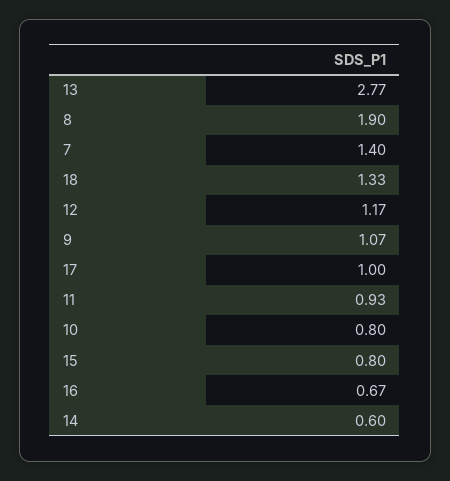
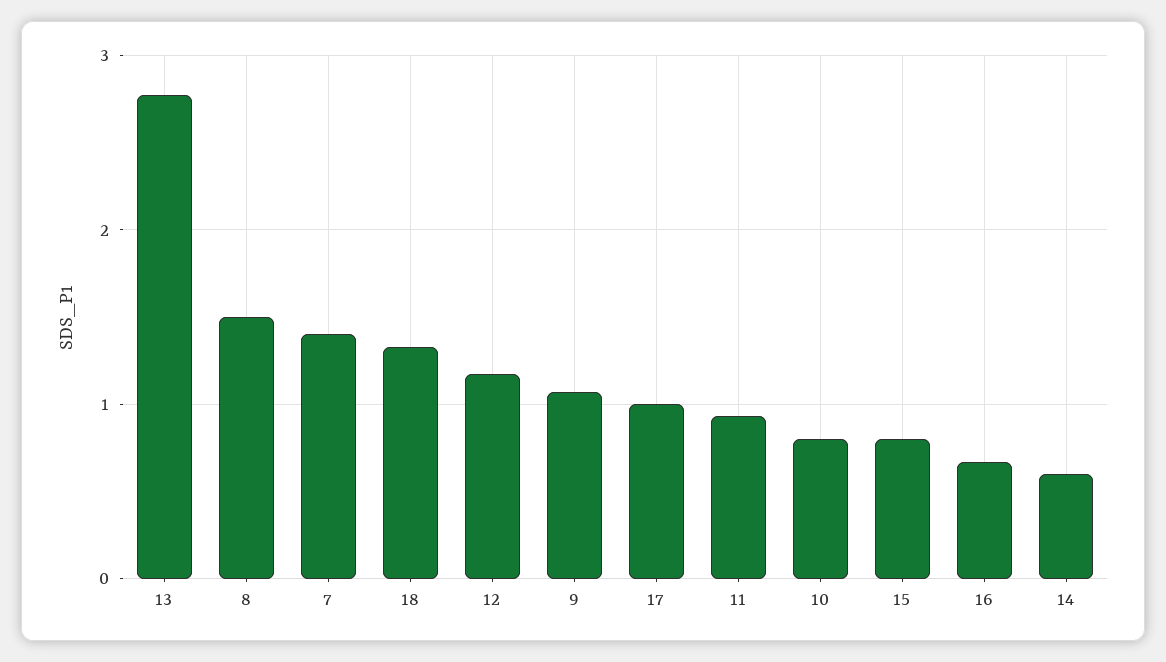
  {
    "13": 2.77,
-   "8": 1.9,
+   "8": 1.5,
    "7": 1.4,
    "18": 1.33,
    "12": 1.17,
    "9": 1.07,
    "17": 1,
    "11": 0.93,
    "10": 0.8,
    "15": 0.8,
    "16": 0.67,
    "14": 0.6
  }

